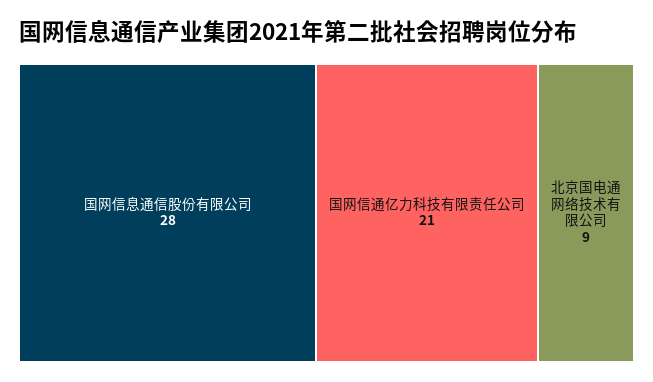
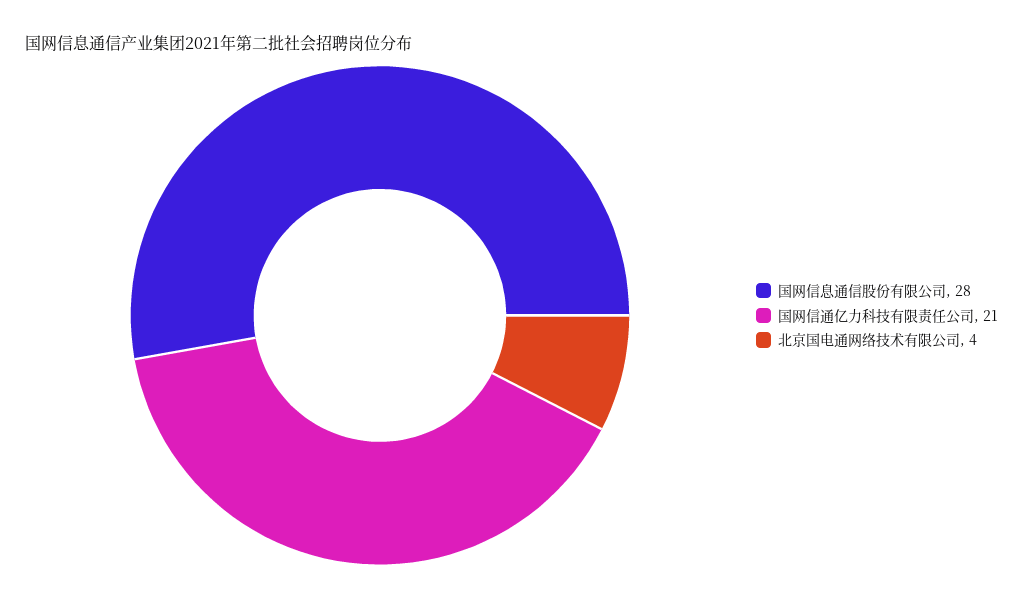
  {
    "国网信息通信股份有限公司": 28,
    "国网信通亿力科技有限责任公司": 21,
-   "北京国电通网络技术有限公司": 9
+   "北京国电通网络技术有限公司": 4
  }

